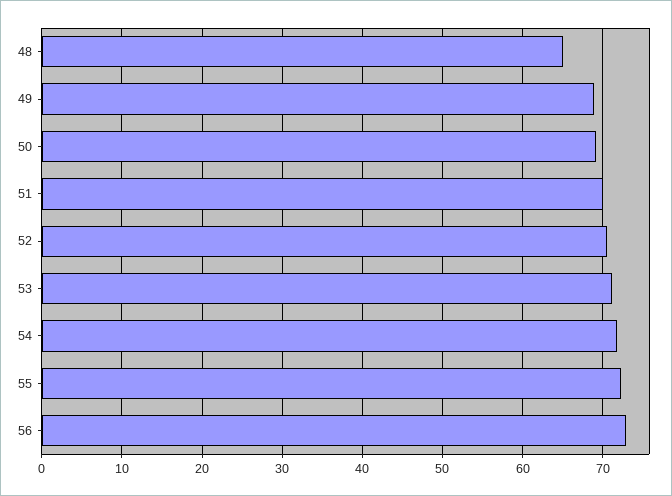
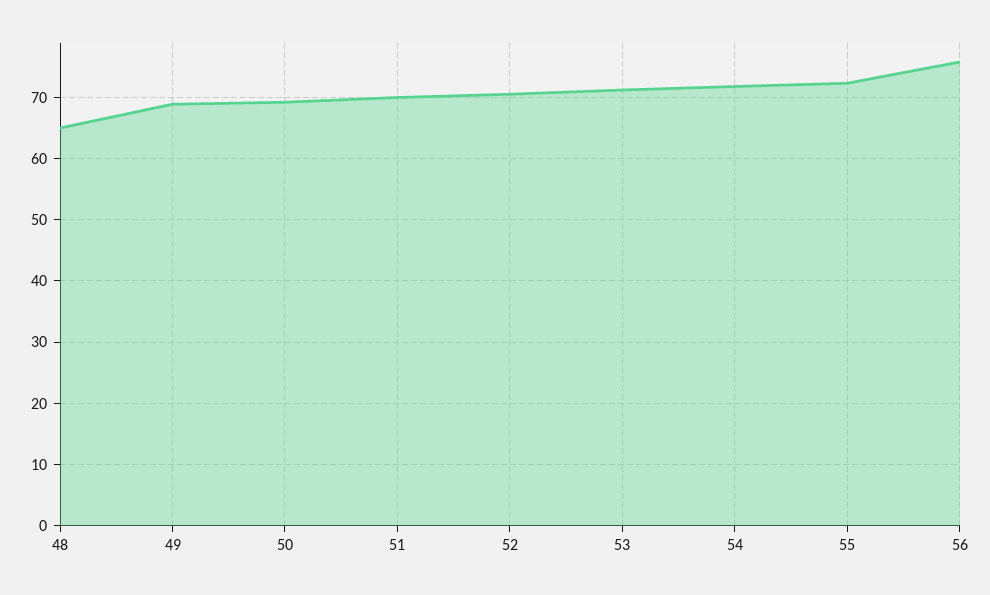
  {
    "48": 65,
    "49": 69,
    "50": 69,
    "51": 70,
    "52": 71,
    "53": 71,
    "54": 72,
    "55": 72,
-   "56": 73
+   "56": 76
  }

